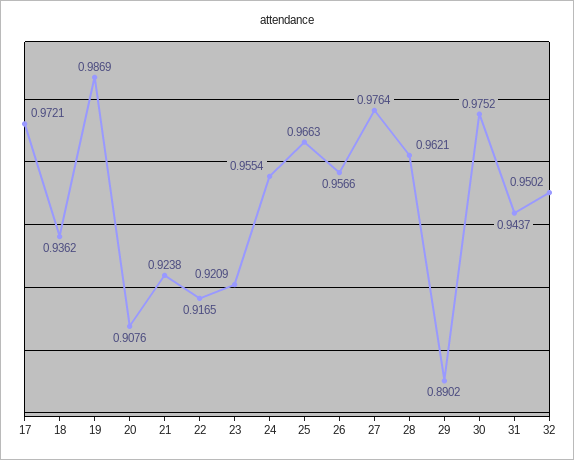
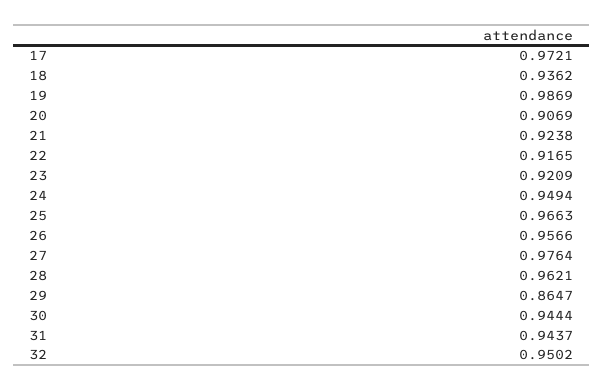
  {
    "17": 0.9721,
    "18": 0.9362,
    "19": 0.9869,
-   "20": 0.9076,
+   "20": 0.9069,
    "21": 0.9238,
    "22": 0.9165,
    "23": 0.9209,
-   "24": 0.9554,
+   "24": 0.9494,
    "25": 0.9663,
    "26": 0.9566,
    "27": 0.9764,
    "28": 0.9621,
-   "29": 0.8902,
+   "29": 0.8647,
-   "30": 0.9752,
+   "30": 0.9444,
    "31": 0.9437,
    "32": 0.9502
  }

